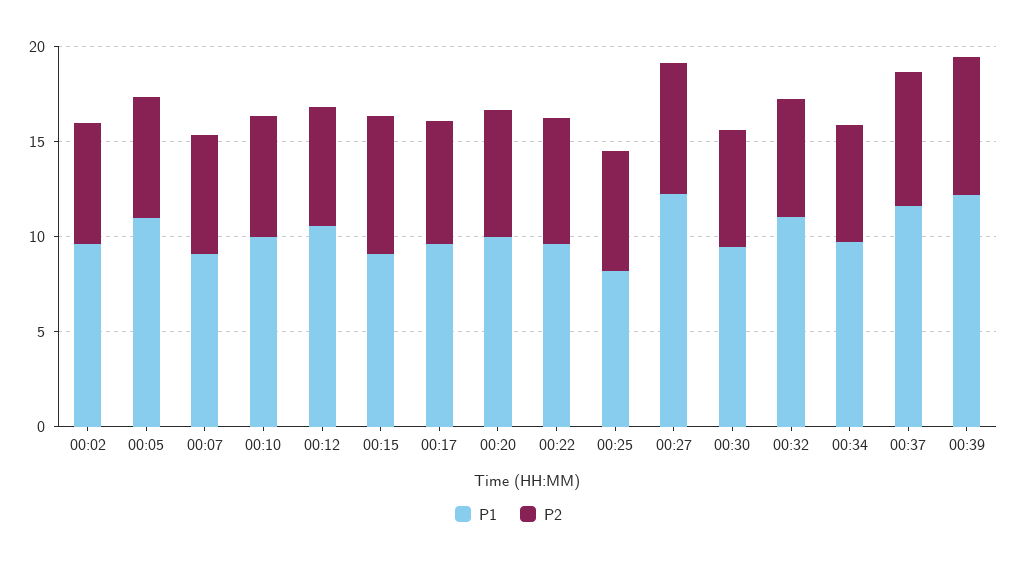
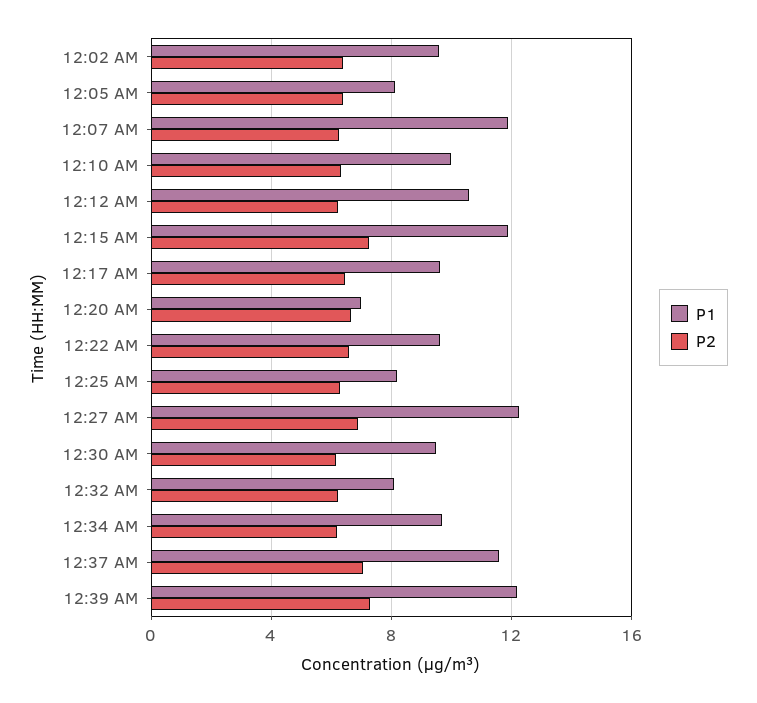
  {
    "P1": {
      "00:02": 9.5,
-     "00:05": 11,
+     "00:05": 8,
-     "00:07": 9,
+     "00:07": 12,
      "00:10": 10,
      "00:12": 10.5,
-     "00:15": 9,
+     "00:15": 12,
      "00:17": 9.5,
-     "00:20": 10,
+     "00:20": 7,
      "00:22": 9.5,
      "00:25": 8,
      "00:27": 12.5,
      "00:30": 9.5,
-     "00:32": 11,
+     "00:32": 8,
      "00:34": 9.5,
      "00:37": 11.5,
      "00:39": 12
    },
    "P2": {
      "00:02": 6.5,
      "00:05": 6.5,
      "00:07": 6.5,
      "00:10": 6.5,
      "00:12": 6,
      "00:15": 7.5,
      "00:17": 6.5,
      "00:20": 6.5,
      "00:22": 6.5,
      "00:25": 6.5,
      "00:27": 7,
      "00:30": 6,
      "00:32": 6,
      "00:34": 6,
      "00:37": 7,
      "00:39": 7.5
    }
  }

